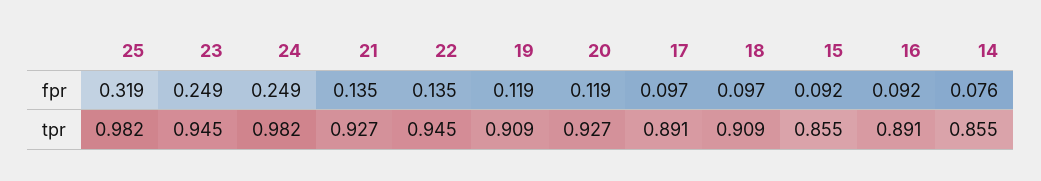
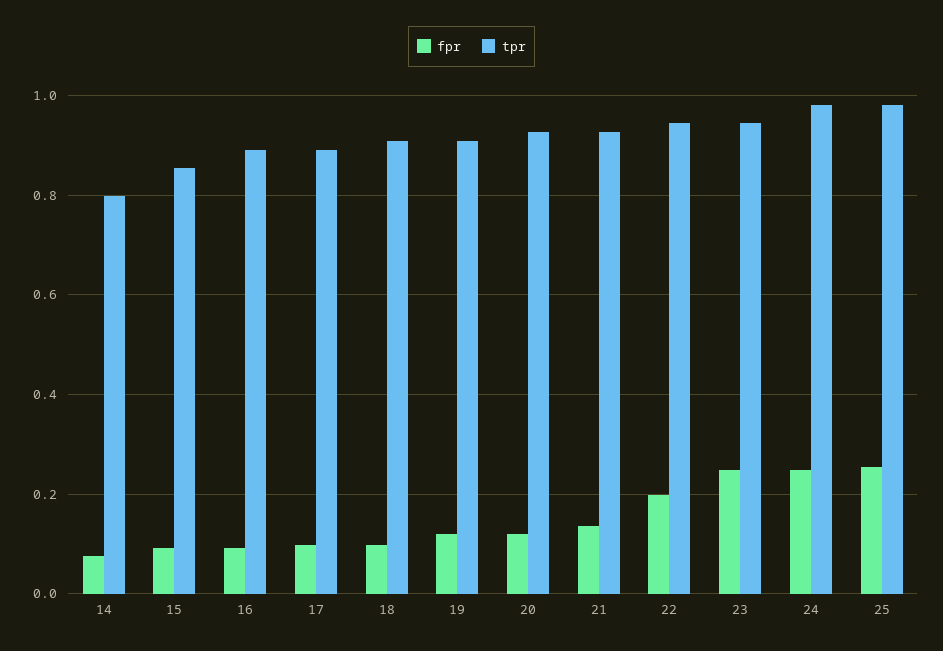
  {
    "fpr": {
-     "25": 0.319,
+     "25": 0.26,
      "23": 0.249,
      "24": 0.249,
      "21": 0.135,
-     "22": 0.135,
+     "22": 0.2,
      "19": 0.119,
      "20": 0.119,
      "17": 0.097,
      "18": 0.097,
      "15": 0.092,
      "16": 0.092,
      "14": 0.076
    },
    "tpr": {
      "25": 0.982,
      "23": 0.945,
      "24": 0.982,
      "21": 0.927,
      "22": 0.945,
      "19": 0.909,
      "20": 0.927,
      "17": 0.891,
      "18": 0.909,
      "15": 0.855,
      "16": 0.891,
-     "14": 0.855
+     "14": 0.8
    }
  }

